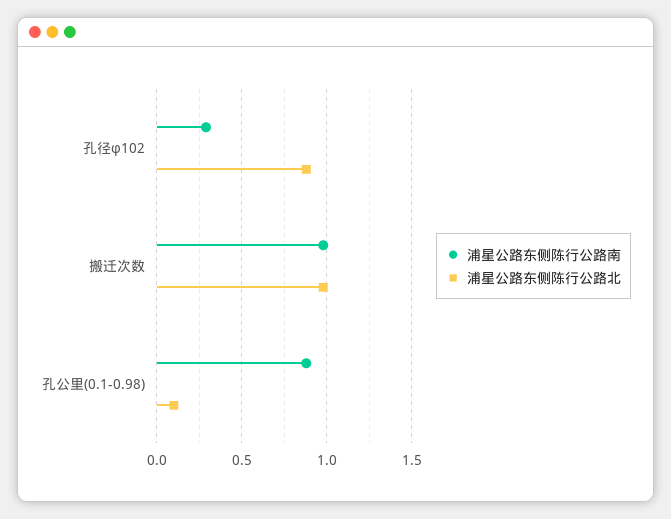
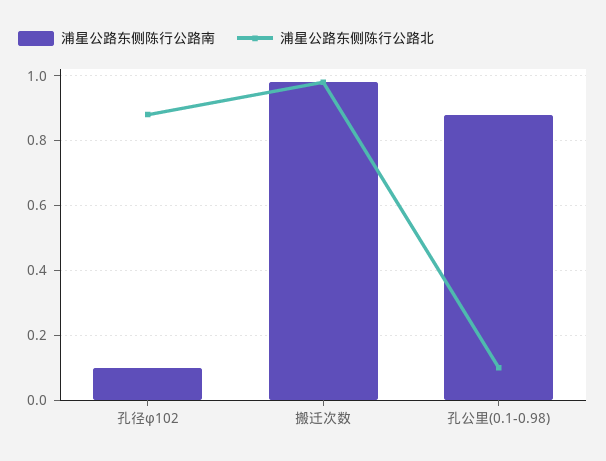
  {
    "浦星公路东侧陈行公路南": {
-     "孔径φ102": 0.3,
+     "孔径φ102": 0.1,
      "搬迁次数": 1,
      "孔公里(0.1-0.98)": 0.9
    },
    "浦星公路东侧陈行公路北": {
      "孔径φ102": 0.9,
      "搬迁次数": 1,
      "孔公里(0.1-0.98)": 0.1
    }
  }

